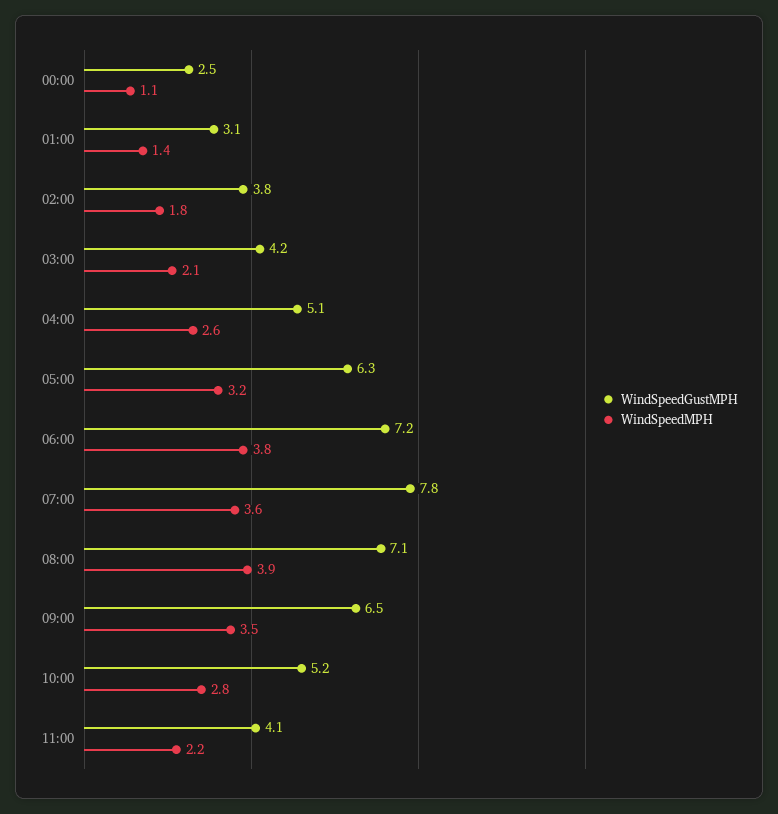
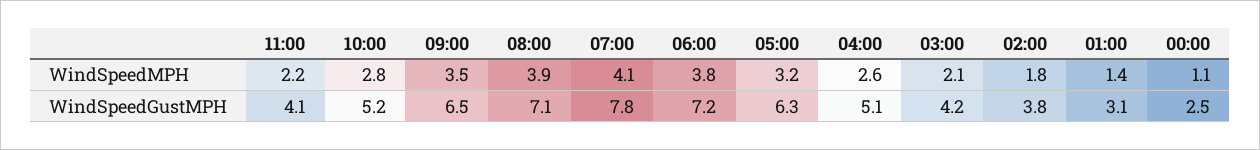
  {
    "WindSpeedGustMPH": {
      "00:00": 2.5,
      "01:00": 3.1,
      "02:00": 3.8,
      "03:00": 4.2,
      "04:00": 5.1,
      "05:00": 6.3,
      "06:00": 7.2,
      "07:00": 7.8,
      "08:00": 7.1,
      "09:00": 6.5,
      "10:00": 5.2,
      "11:00": 4.1
    },
    "WindSpeedMPH": {
      "00:00": 1.1,
      "01:00": 1.4,
      "02:00": 1.8,
      "03:00": 2.1,
      "04:00": 2.6,
      "05:00": 3.2,
      "06:00": 3.8,
-     "07:00": 3.6,
+     "07:00": 4.1,
      "08:00": 3.9,
      "09:00": 3.5,
      "10:00": 2.8,
      "11:00": 2.2
    }
  }

